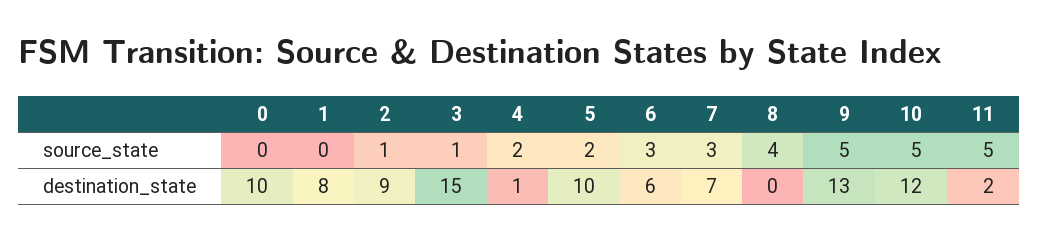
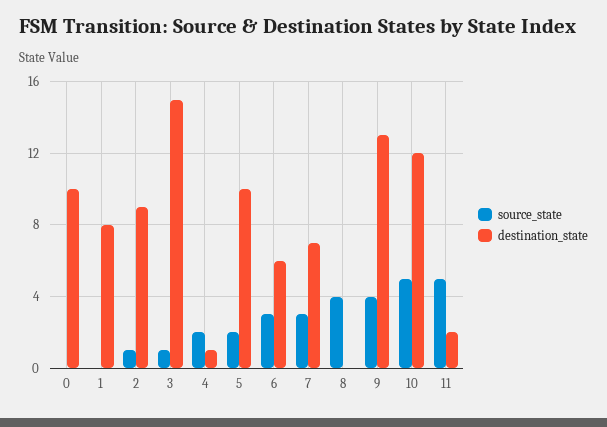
  {
    "source_state": {
      "0": 0,
      "1": 0,
      "2": 1,
      "3": 1,
      "4": 2,
      "5": 2,
      "6": 3,
      "7": 3,
      "8": 4,
-     "9": 5,
+     "9": 4,
      "10": 5,
      "11": 5
    },
    "destination_state": {
      "0": 10,
      "1": 8,
      "2": 9,
      "3": 15,
      "4": 1,
      "5": 10,
      "6": 6,
      "7": 7,
      "8": 0,
      "9": 13,
      "10": 12,
      "11": 2
    }
  }

